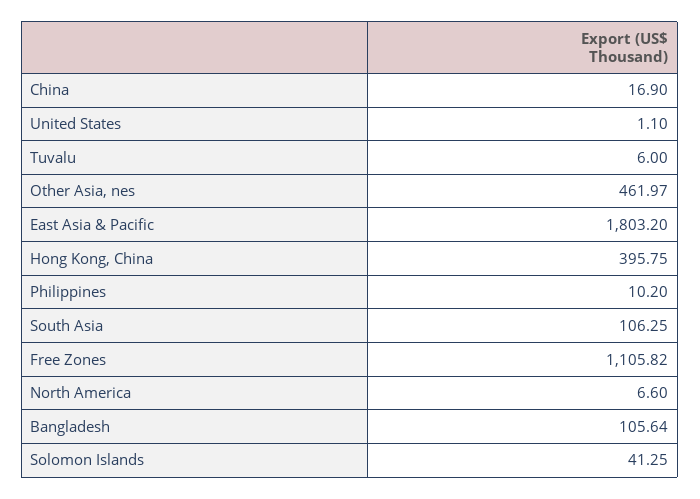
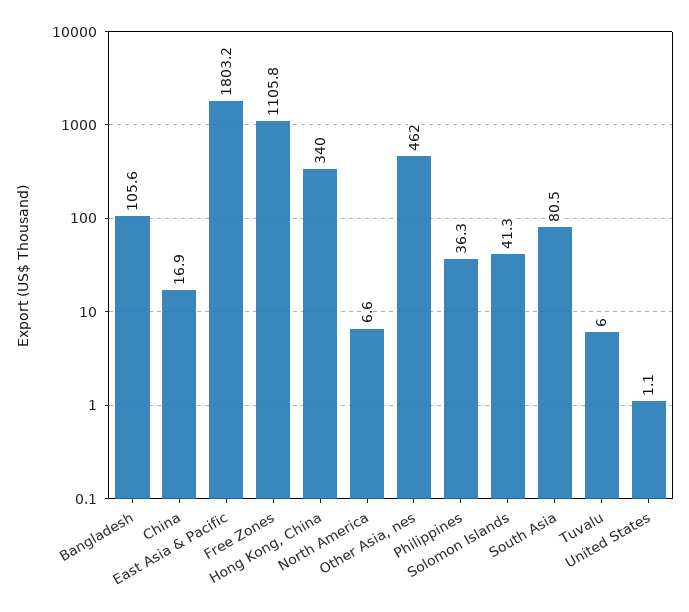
  {
    "China": 16.9,
    "United States": 1.1,
    "Tuvalu": 6,
    "Other Asia, nes": 461.97,
    "East Asia & Pacific": 1803.2,
-   "Hong Kong, China": 395.75,
+   "Hong Kong, China": 340,
-   "Philippines": 10.2,
+   "Philippines": 36.3,
-   "South Asia": 106.25,
+   "South Asia": 80.5,
    "Free Zones": 1105.82,
    "North America": 6.6,
    "Bangladesh": 105.64,
    "Solomon Islands": 41.25
  }

